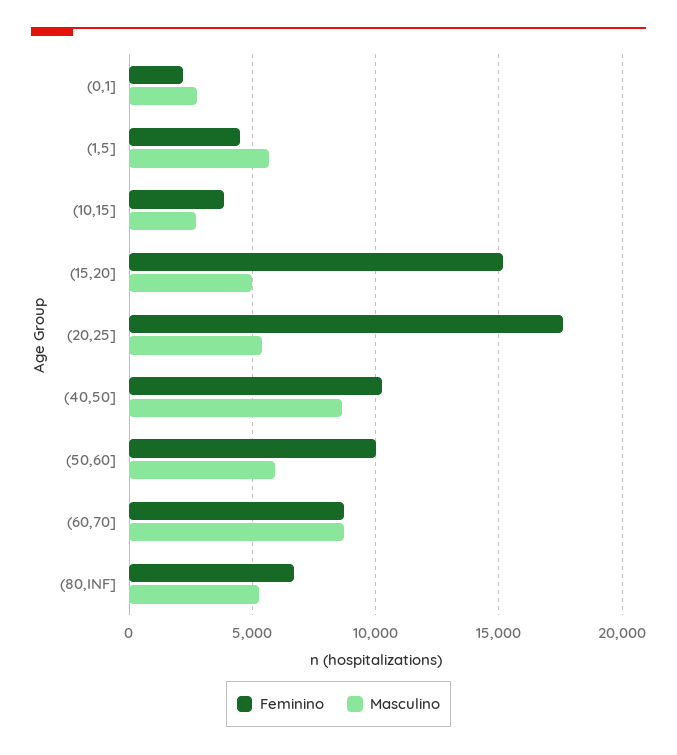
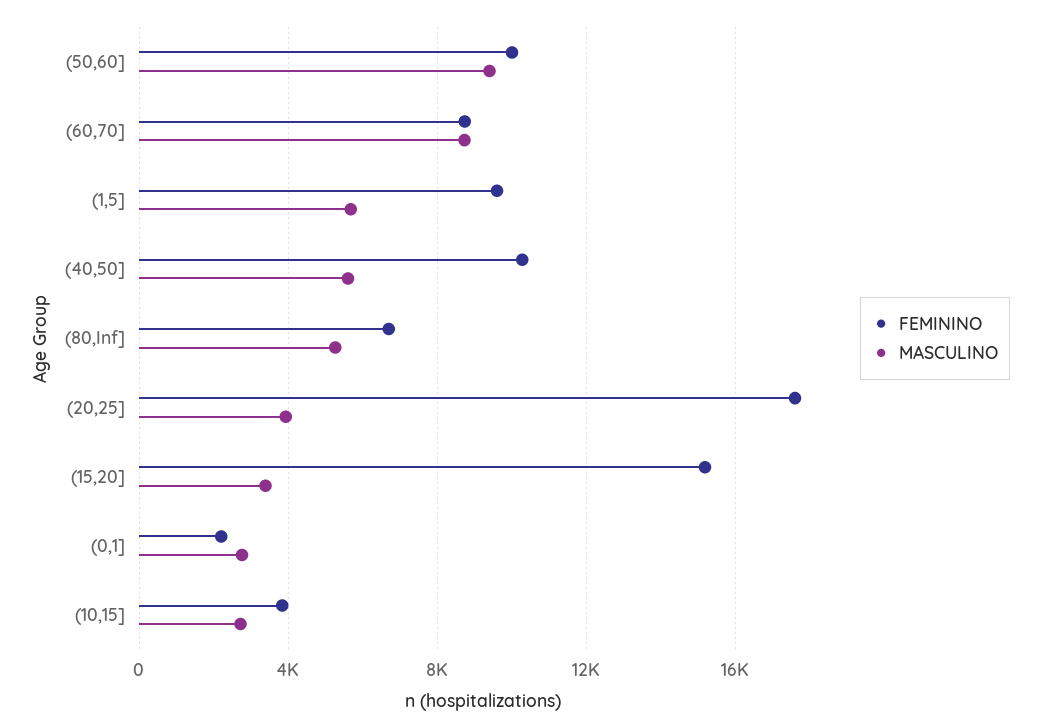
  {
    "Feminino": {
      "(0,1]": 2000,
-     "(1,5]": 4500,
+     "(1,5]": 9500,
      "(10,15]": 4000,
      "(15,20]": 15000,
      "(20,25]": 17500,
      "(40,50]": 10500,
      "(50,60]": 10000,
      "(60,70]": 8500,
      "(80,INF]": 6500
    },
    "Masculino": {
      "(0,1]": 3000,
      "(1,5]": 5500,
      "(10,15]": 2500,
-     "(15,20]": 5000,
+     "(15,20]": 3500,
-     "(20,25]": 5500,
+     "(20,25]": 4000,
-     "(40,50]": 8500,
+     "(40,50]": 5500,
-     "(50,60]": 6000,
+     "(50,60]": 9500,
      "(60,70]": 8500,
      "(80,INF]": 5500
    }
  }

